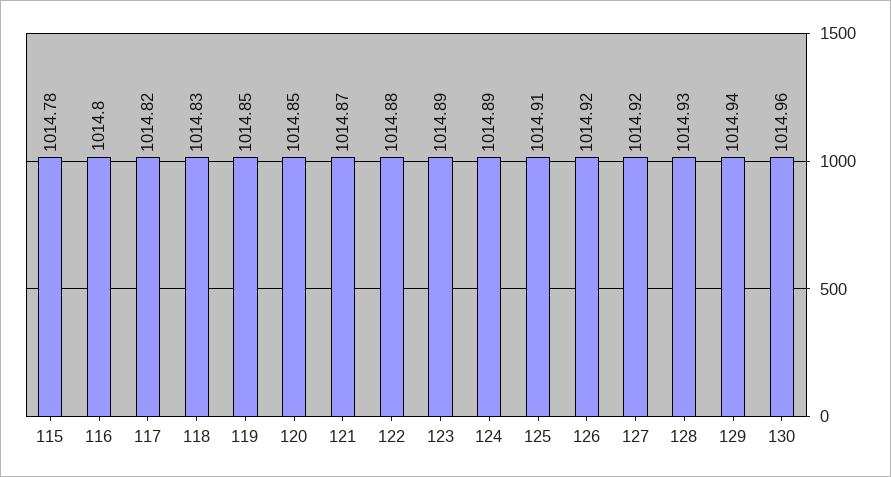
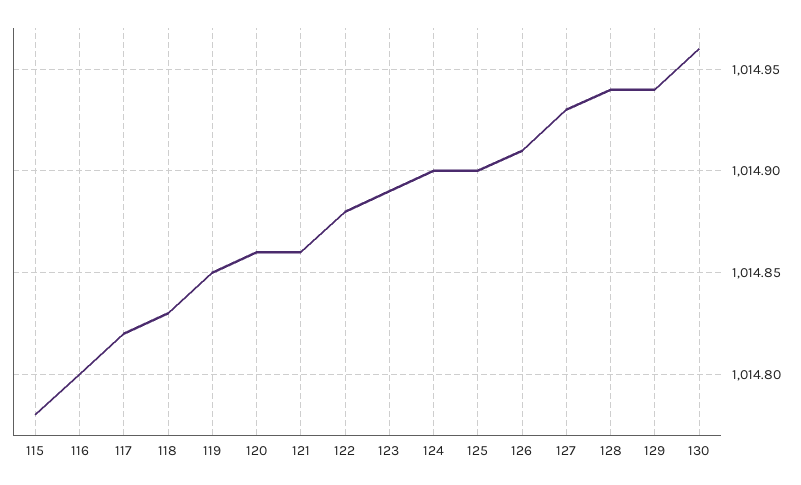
  {
    "115": 1014.78,
    "116": 1014.8,
    "117": 1014.82,
    "118": 1014.83,
    "119": 1014.85,
-   "120": 1014.85,
+   "120": 1014.86,
-   "121": 1014.87,
+   "121": 1014.86,
    "122": 1014.88,
    "123": 1014.89,
-   "124": 1014.89,
+   "124": 1014.9,
-   "125": 1014.91,
+   "125": 1014.9,
-   "126": 1014.92,
+   "126": 1014.91,
-   "127": 1014.92,
+   "127": 1014.93,
-   "128": 1014.93,
+   "128": 1014.94,
    "129": 1014.94,
    "130": 1014.96
  }

